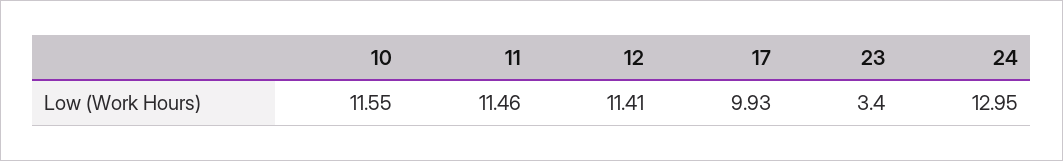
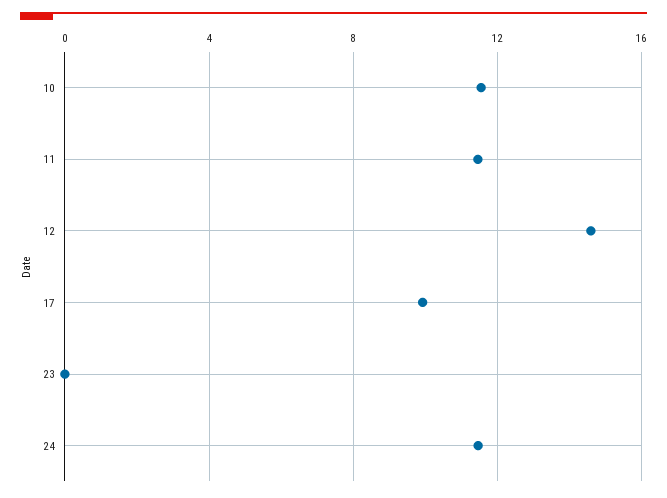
  {
    "10": 11.55,
    "11": 11.46,
-   "12": 11.41,
+   "12": 14.5,
    "17": 9.93,
-   "23": 3.4,
+   "23": 0,
-   "24": 12.95
+   "24": 11.5
  }

